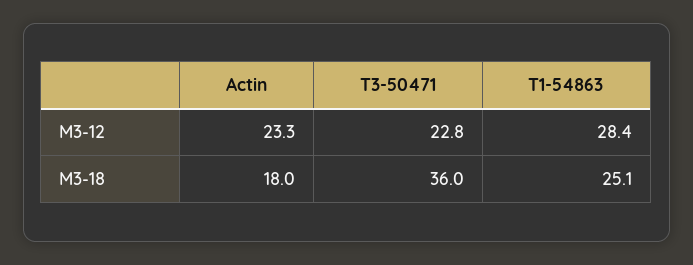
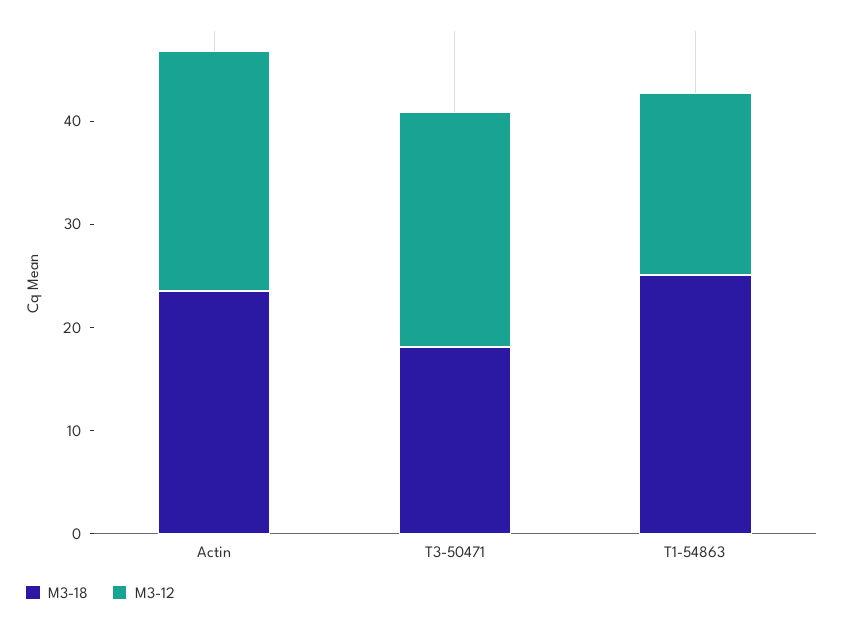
  {
    "M3-12": {
      "Actin": 23.3,
      "T3-50471": 22.8,
-     "T1-54863": 28.4
+     "T1-54863": 18
    },
    "M3-18": {
-     "Actin": 18,
+     "Actin": 24,
-     "T3-50471": 36,
+     "T3-50471": 18,
      "T1-54863": 25.1
    }
  }

